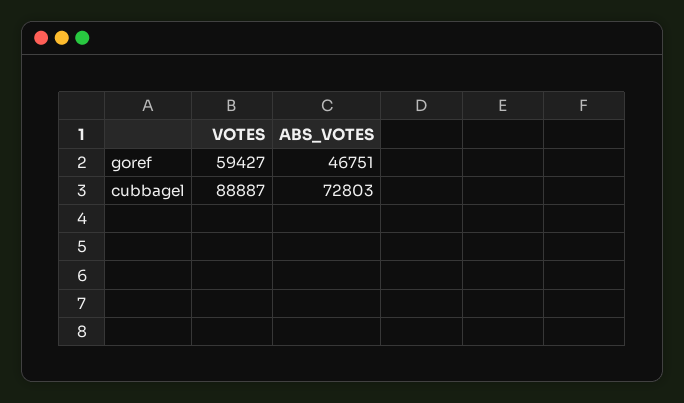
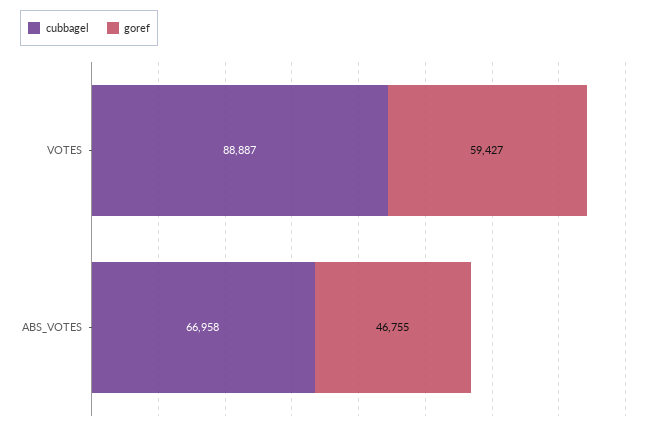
  {
    "goref": {
      "VOTES": 59427,
-     "ABS_VOTES": 46751
+     "ABS_VOTES": 46755
    },
    "cubbagel": {
      "VOTES": 88887,
-     "ABS_VOTES": 72803
+     "ABS_VOTES": 66958
    }
  }

